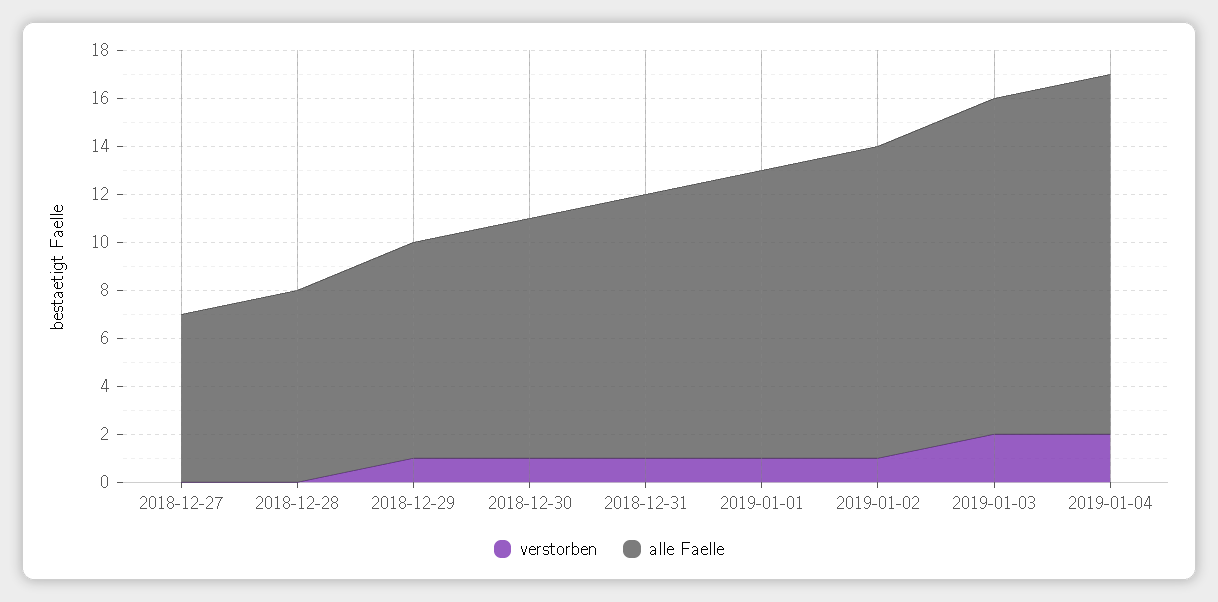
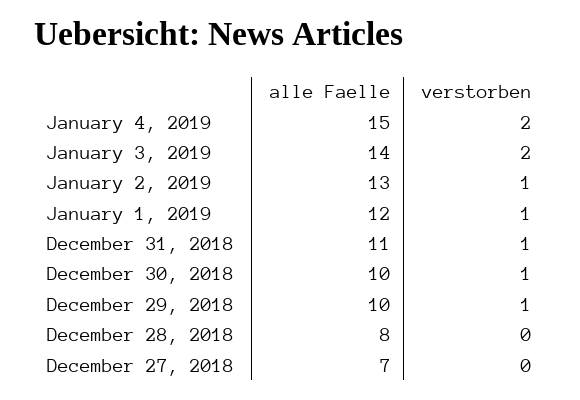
  {
    "verstorben": {
      "2018-12-27": 0,
      "2018-12-28": 0,
      "2018-12-29": 1,
      "2018-12-30": 1,
      "2018-12-31": 1,
      "2019-01-01": 1,
      "2019-01-02": 1,
      "2019-01-03": 2,
      "2019-01-04": 2
    },
    "alle Faelle": {
      "2018-12-27": 7,
      "2018-12-28": 8,
-     "2018-12-29": 9,
+     "2018-12-29": 10,
      "2018-12-30": 10,
      "2018-12-31": 11,
      "2019-01-01": 12,
      "2019-01-02": 13,
      "2019-01-03": 14,
      "2019-01-04": 15
    }
  }

